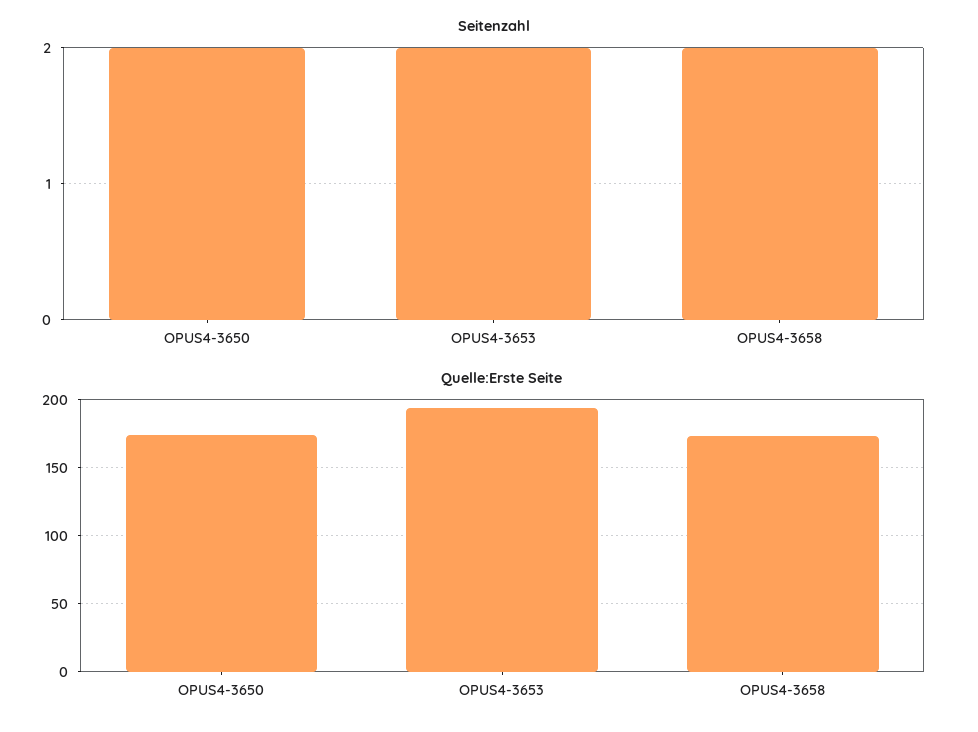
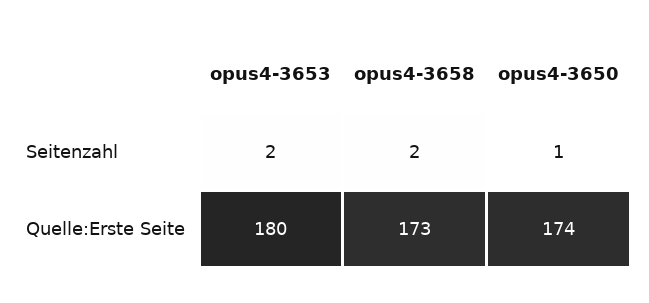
  {
    "Seitenzahl": {
-     "OPUS4-3650": 2,
+     "OPUS4-3650": 1,
      "OPUS4-3653": 2,
      "OPUS4-3658": 2
    },
    "Quelle:Erste Seite": {
      "OPUS4-3650": 174,
-     "OPUS4-3653": 195,
+     "OPUS4-3653": 180,
      "OPUS4-3658": 173
    }
  }

